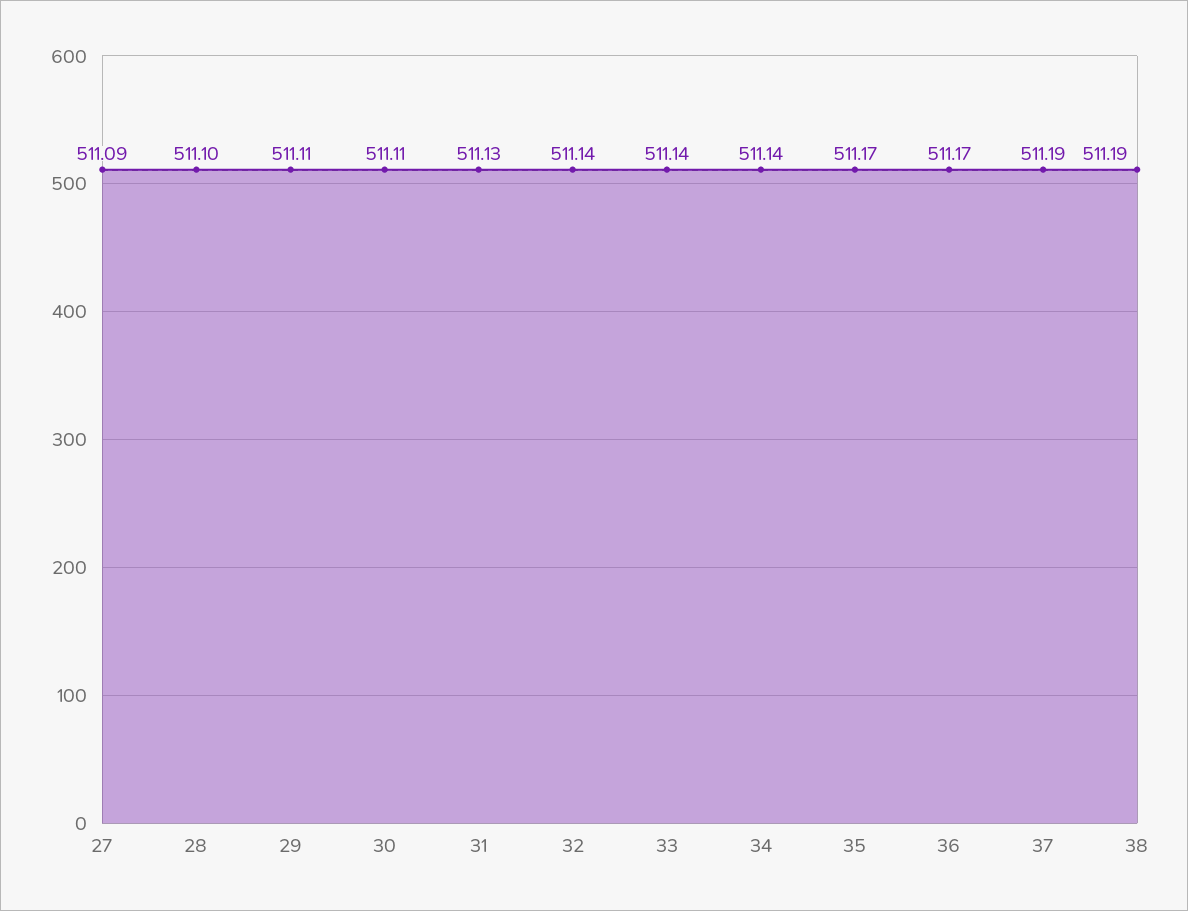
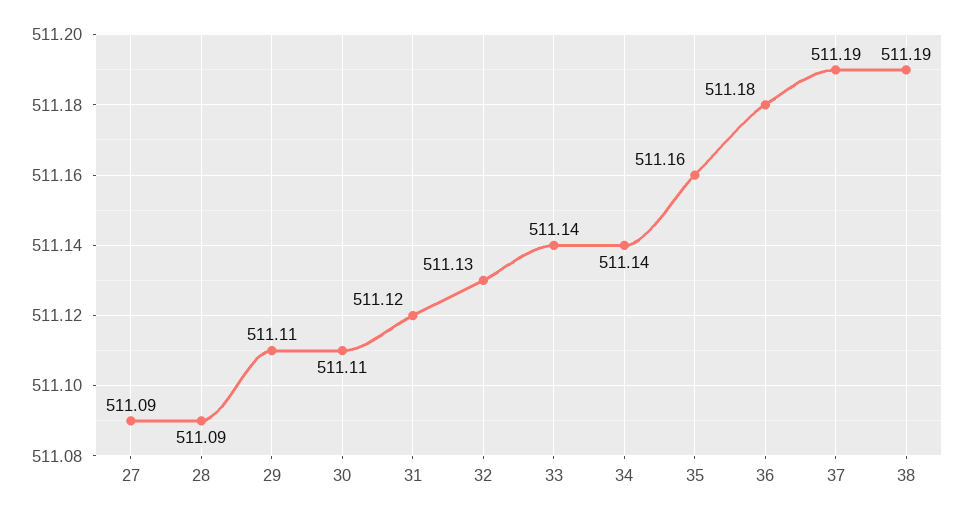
  {
    "27": 511.09,
-   "28": 511.1,
+   "28": 511.09,
    "29": 511.11,
    "30": 511.11,
-   "31": 511.13,
+   "31": 511.12,
-   "32": 511.14,
+   "32": 511.13,
    "33": 511.14,
    "34": 511.14,
-   "35": 511.17,
+   "35": 511.16,
-   "36": 511.17,
+   "36": 511.18,
    "37": 511.19,
    "38": 511.19
  }

